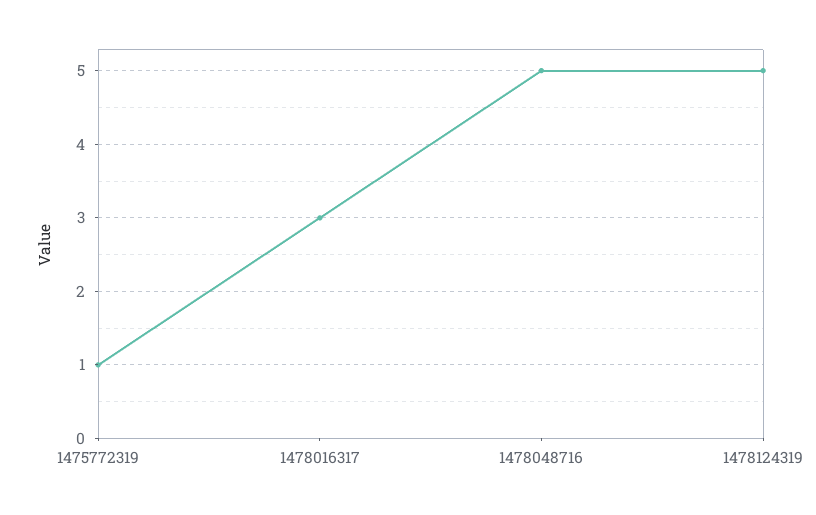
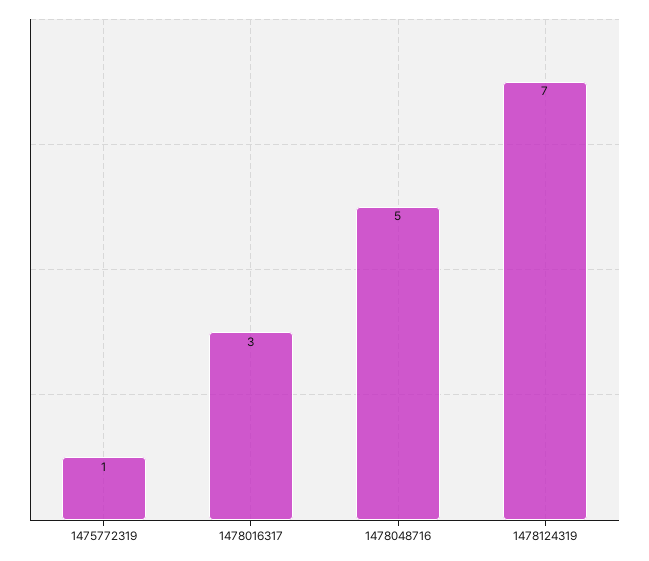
  {
    "1475772319": 1,
    "1478016317": 3,
    "1478048716": 5,
-   "1478124319": 5
+   "1478124319": 7
  }

